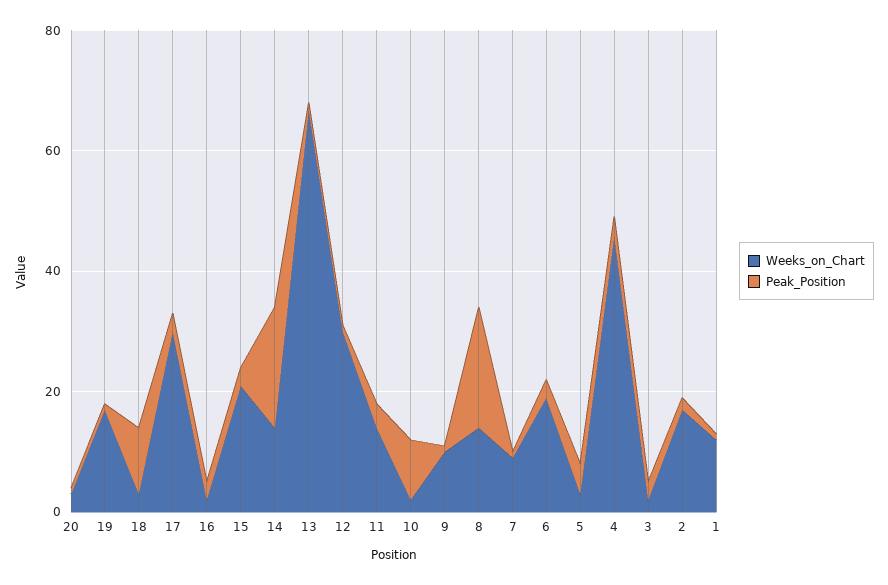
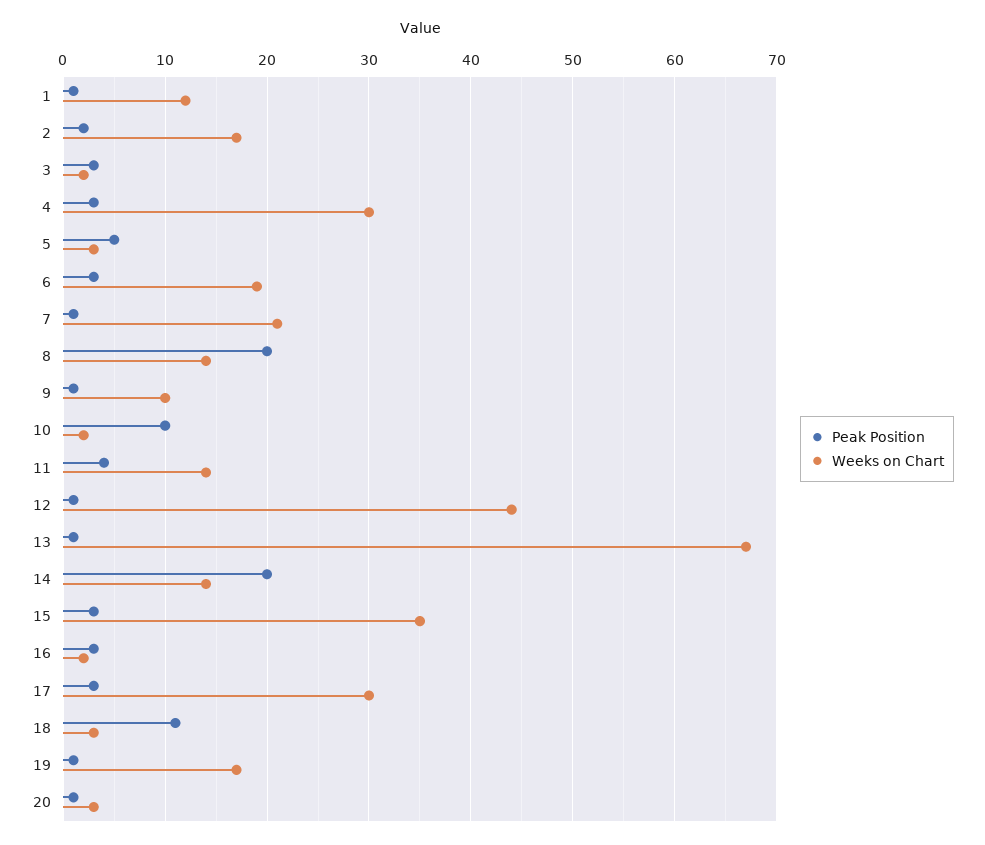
  {
    "Weeks_on_Chart": {
      "20": 3,
      "19": 17,
      "18": 3,
      "17": 30,
      "16": 2,
-     "15": 20,
+     "15": 35,
      "14": 14,
      "13": 67,
-     "12": 30,
+     "12": 44,
      "11": 14,
      "10": 2,
      "9": 10,
      "8": 14,
-     "7": 10,
+     "7": 21,
      "6": 19,
      "5": 3,
-     "4": 45,
+     "4": 30,
      "3": 2,
      "2": 17,
      "1": 12
    },
    "Peak_Position": {
      "20": 1,
      "19": 1,
      "18": 11,
      "17": 3,
      "16": 3,
      "15": 3,
      "14": 20,
      "13": 1,
      "12": 1,
      "11": 4,
      "10": 10,
      "9": 1,
      "8": 20,
      "7": 1,
      "6": 3,
      "5": 5,
      "4": 3,
      "3": 3,
      "2": 2,
      "1": 1
    }
  }

